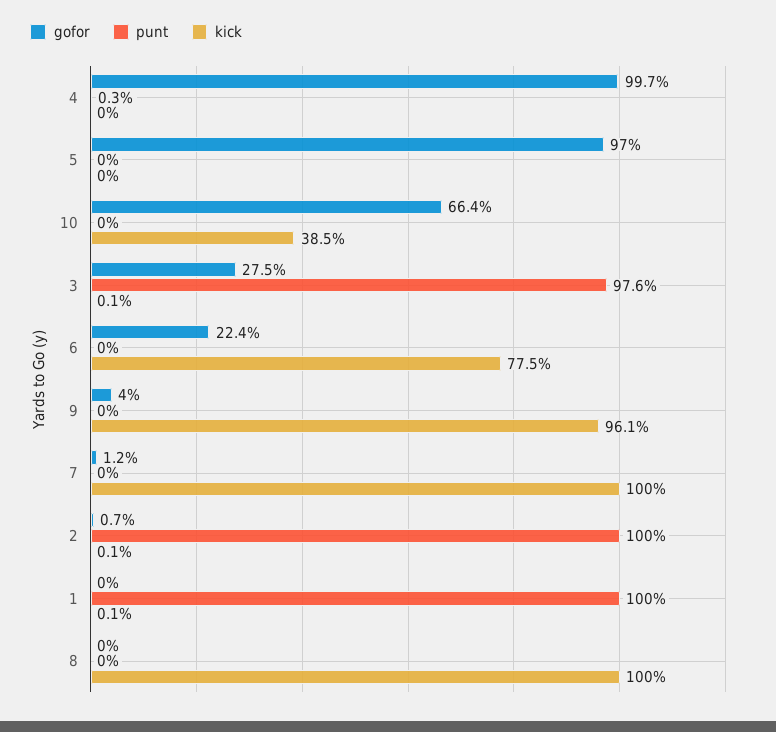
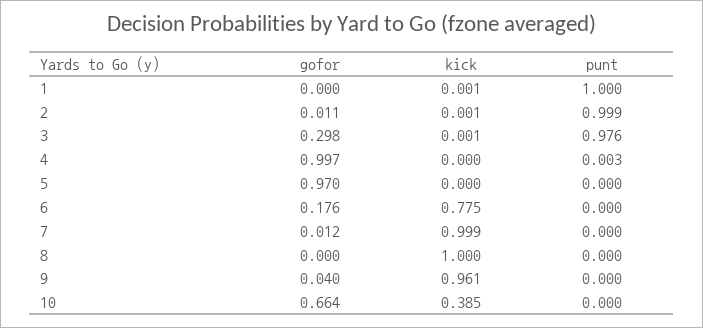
  {
    "gofor": {
      "4": 0.997,
      "5": 0.97,
      "10": 0.664,
-     "3": 0.275,
+     "3": 0.298,
-     "6": 0.224,
+     "6": 0.176,
      "9": 0.04,
      "7": 0.012,
-     "2": 0.007,
+     "2": 0.011,
      "1": 0,
      "8": 0
    },
    "punt": {
      "4": 0.003,
      "5": 0,
      "10": 0,
      "3": 0.976,
      "6": 0,
      "9": 0,
      "7": 0,
-     "2": 1,
+     "2": 0.999,
      "1": 1,
      "8": 0
    },
    "kick": {
      "4": 0,
      "5": 0,
      "10": 0.385,
      "3": 0.001,
      "6": 0.775,
      "9": 0.961,
-     "7": 1,
+     "7": 0.999,
      "2": 0.001,
      "1": 0.001,
      "8": 1
    }
  }

